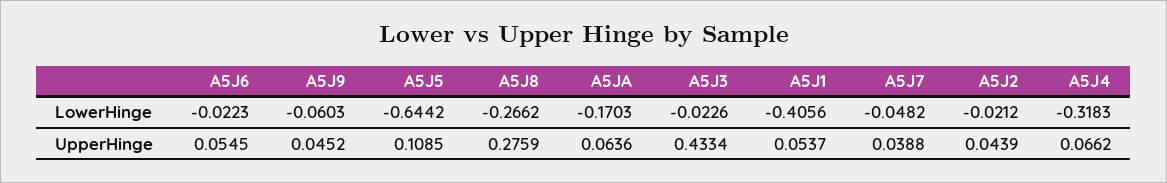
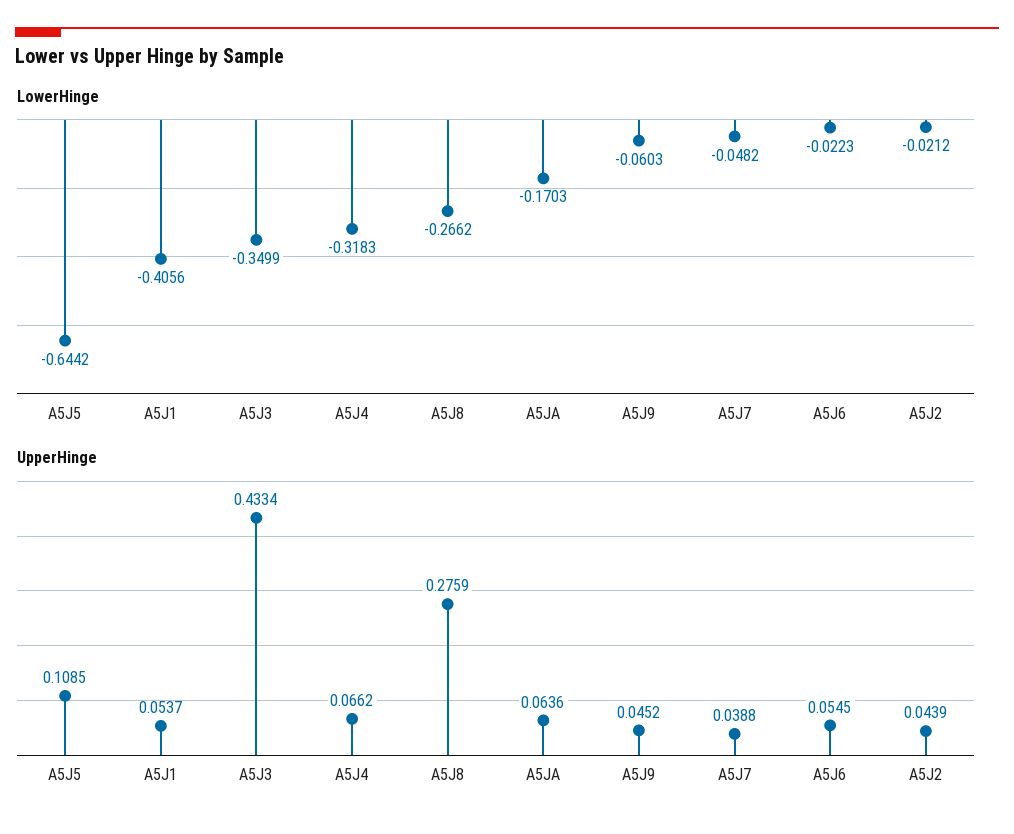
  {
    "LowerHinge": {
      "A5J6": -0.0223,
      "A5J9": -0.0603,
      "A5J5": -0.6442,
      "A5J8": -0.2662,
      "A5JA": -0.1703,
-     "A5J3": -0.0226,
+     "A5J3": -0.3499,
      "A5J1": -0.4056,
      "A5J7": -0.0482,
      "A5J2": -0.0212,
      "A5J4": -0.3183
    },
    "UpperHinge": {
      "A5J6": 0.0545,
      "A5J9": 0.0452,
      "A5J5": 0.1085,
      "A5J8": 0.2759,
      "A5JA": 0.0636,
      "A5J3": 0.4334,
      "A5J1": 0.0537,
      "A5J7": 0.0388,
      "A5J2": 0.0439,
      "A5J4": 0.0662
    }
  }

